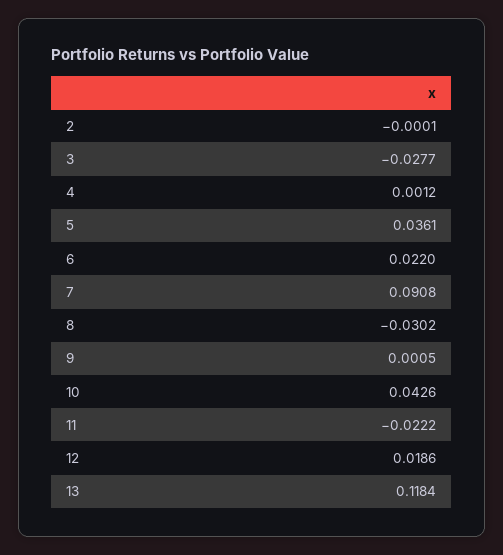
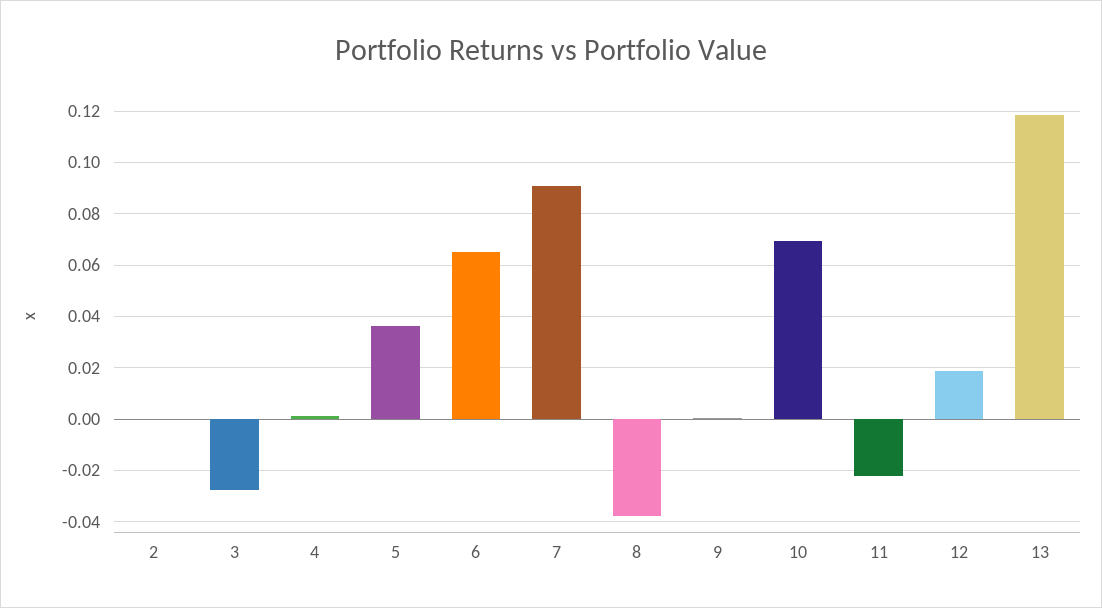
  {
    "2": -0.0001,
    "3": -0.0277,
    "4": 0.0012,
    "5": 0.0361,
-   "6": 0.022,
+   "6": 0.065,
    "7": 0.0908,
-   "8": -0.0302,
+   "8": -0.0375,
    "9": 0.0005,
-   "10": 0.0426,
+   "10": 0.07,
    "11": -0.0222,
    "12": 0.0186,
    "13": 0.1184
  }

